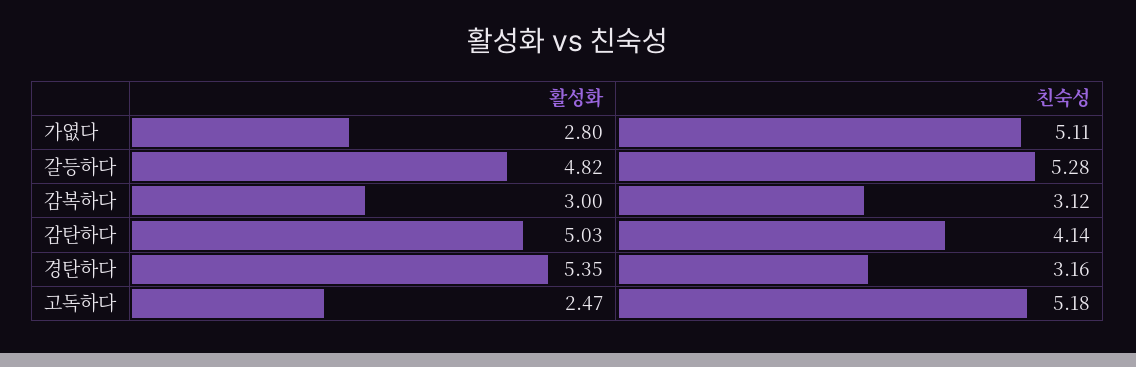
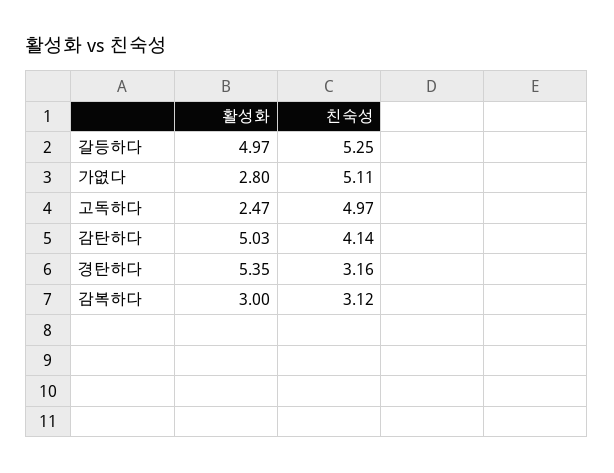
  {
    "활성화": {
      "가엾다": 2.8,
-     "갈등하다": 4.82,
+     "갈등하다": 4.97,
      "감복하다": 3,
      "감탄하다": 5.03,
      "경탄하다": 5.35,
      "고독하다": 2.47
    },
    "친숙성": {
      "가엾다": 5.11,
-     "갈등하다": 5.28,
+     "갈등하다": 5.25,
      "감복하다": 3.12,
      "감탄하다": 4.14,
      "경탄하다": 3.16,
-     "고독하다": 5.18
+     "고독하다": 4.97
    }
  }

